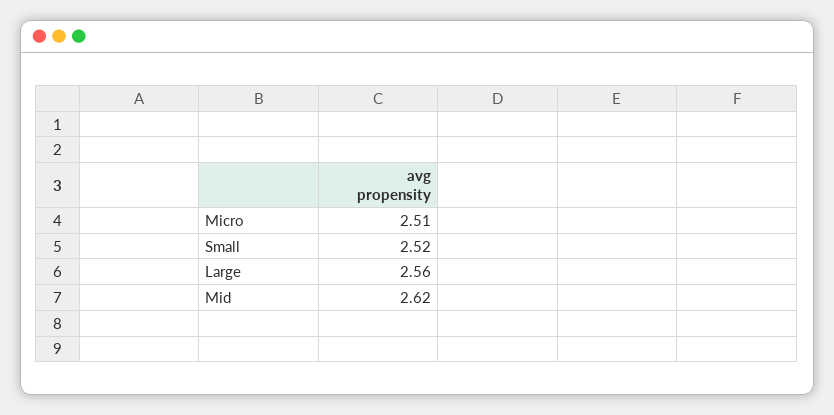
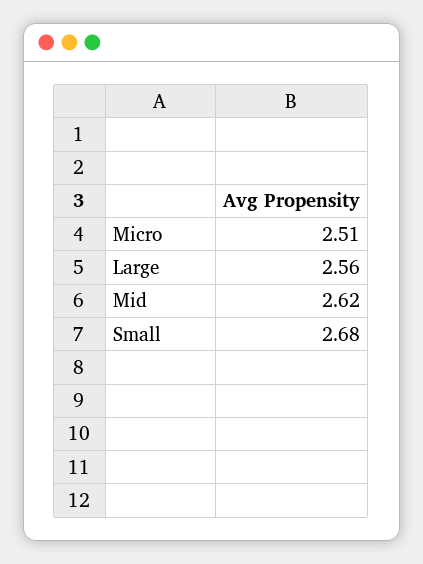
  {
    "Micro": 2.51,
-   "Small": 2.52,
+   "Small": 2.68,
    "Large": 2.56,
    "Mid": 2.62
  }

